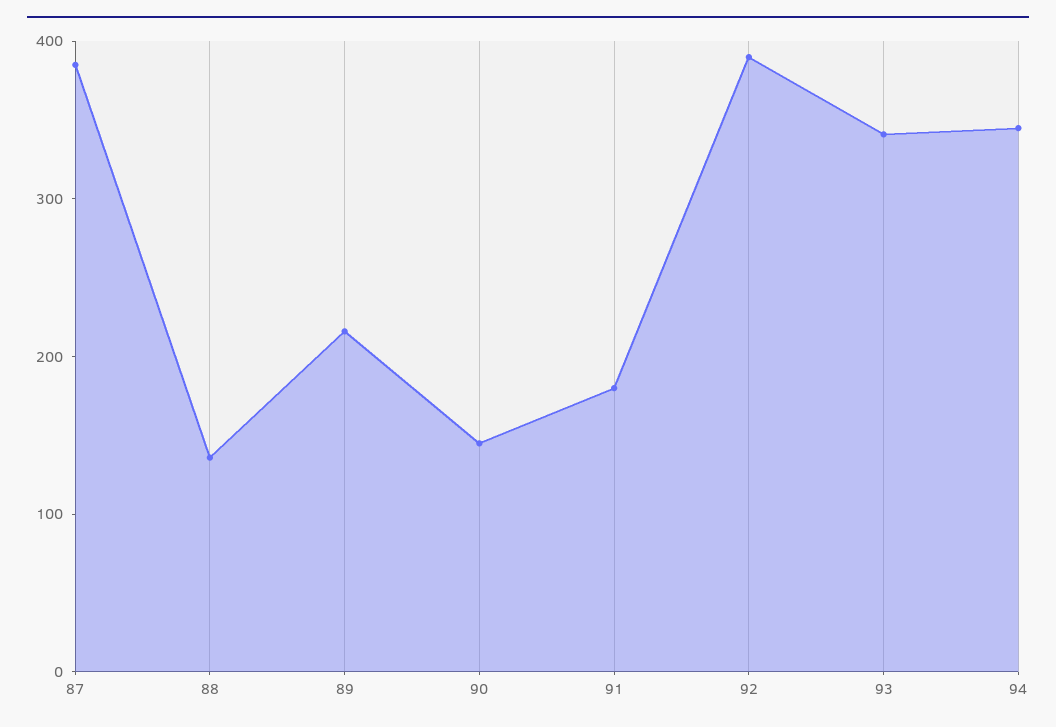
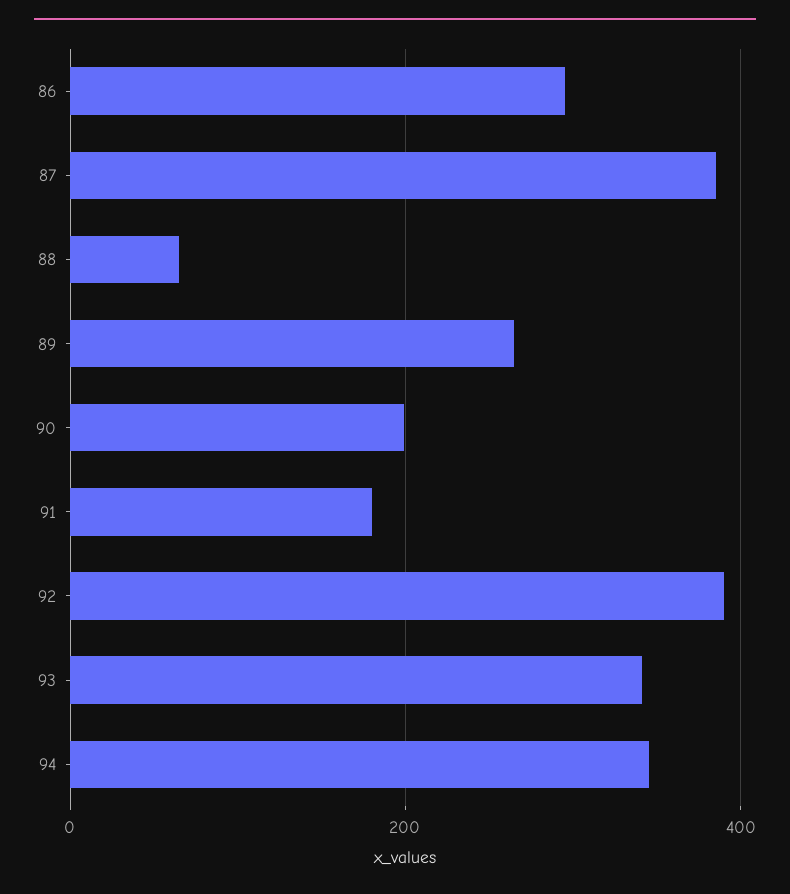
  {
    "87": 380,
-   "88": 140,
+   "88": 60,
-   "89": 220,
+   "89": 260,
-   "90": 140,
+   "90": 200,
    "91": 180,
    "92": 400,
    "93": 340,
-   "94": 340
+   "94": 340,
+   "86": 300
  }

